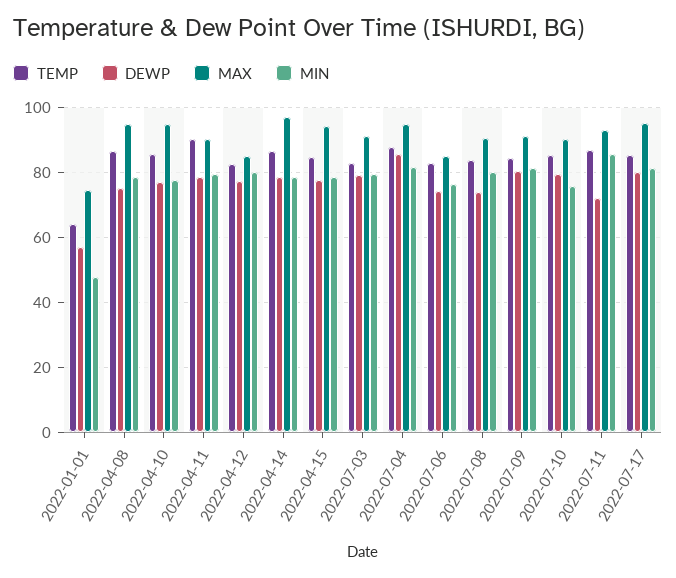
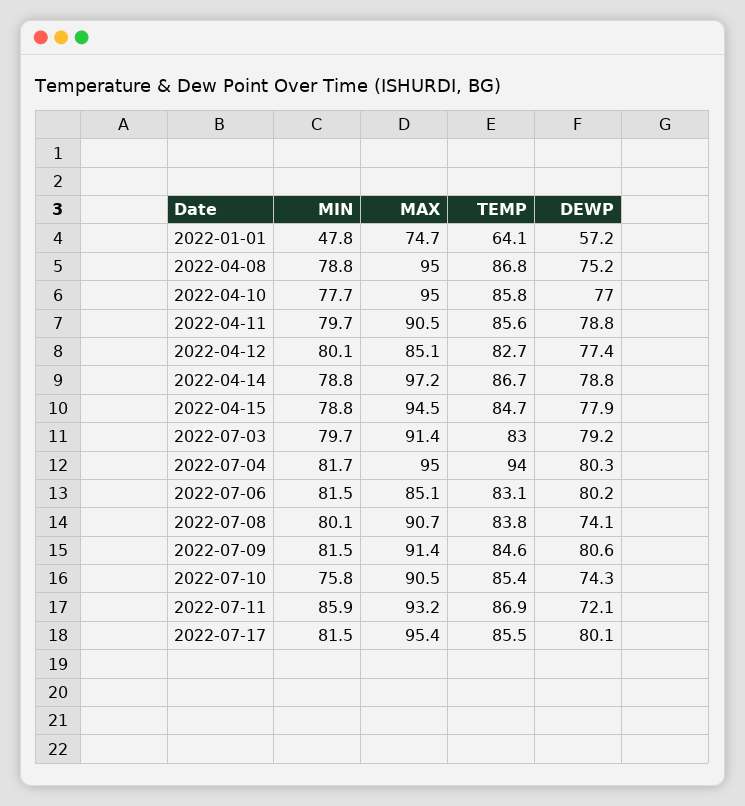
  {
    "TEMP": {
      "2022-01-01": 64.1,
      "2022-04-08": 86.8,
      "2022-04-10": 85.8,
-     "2022-04-11": 90,
+     "2022-04-11": 85.6,
      "2022-04-12": 82.7,
      "2022-04-14": 86.7,
      "2022-04-15": 84.7,
      "2022-07-03": 83,
-     "2022-07-04": 88,
+     "2022-07-04": 94,
      "2022-07-06": 83.1,
      "2022-07-08": 83.8,
      "2022-07-09": 84.6,
      "2022-07-10": 85.4,
      "2022-07-11": 86.9,
      "2022-07-17": 85.5
    },
    "DEWP": {
      "2022-01-01": 57.2,
      "2022-04-08": 75.2,
      "2022-04-10": 77,
      "2022-04-11": 78.8,
      "2022-04-12": 77.4,
      "2022-04-14": 78.8,
      "2022-04-15": 77.9,
      "2022-07-03": 79.2,
-     "2022-07-04": 86,
+     "2022-07-04": 80.3,
-     "2022-07-06": 74,
+     "2022-07-06": 80.2,
      "2022-07-08": 74.1,
      "2022-07-09": 80.6,
-     "2022-07-10": 80,
+     "2022-07-10": 74.3,
      "2022-07-11": 72.1,
      "2022-07-17": 80.1
    },
    "MAX": {
      "2022-01-01": 74.7,
      "2022-04-08": 95,
      "2022-04-10": 95,
      "2022-04-11": 90.5,
      "2022-04-12": 85.1,
      "2022-04-14": 97.2,
      "2022-04-15": 94.5,
      "2022-07-03": 91.4,
      "2022-07-04": 95,
      "2022-07-06": 85.1,
      "2022-07-08": 90.7,
      "2022-07-09": 91.4,
      "2022-07-10": 90.5,
      "2022-07-11": 93.2,
      "2022-07-17": 95.4
    },
    "MIN": {
      "2022-01-01": 47.8,
      "2022-04-08": 78.8,
      "2022-04-10": 77.7,
      "2022-04-11": 79.7,
      "2022-04-12": 80.1,
      "2022-04-14": 78.8,
      "2022-04-15": 78.8,
      "2022-07-03": 79.7,
      "2022-07-04": 81.7,
-     "2022-07-06": 76,
+     "2022-07-06": 81.5,
      "2022-07-08": 80.1,
      "2022-07-09": 81.5,
      "2022-07-10": 75.8,
      "2022-07-11": 85.9,
      "2022-07-17": 81.5
    }
  }

